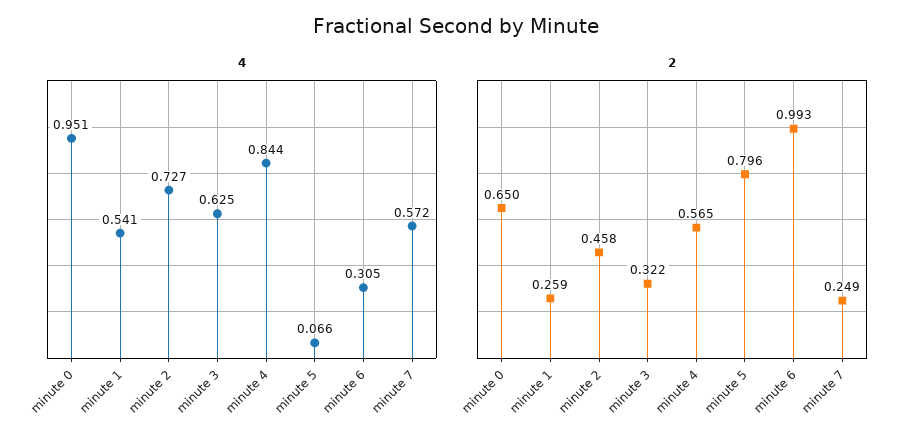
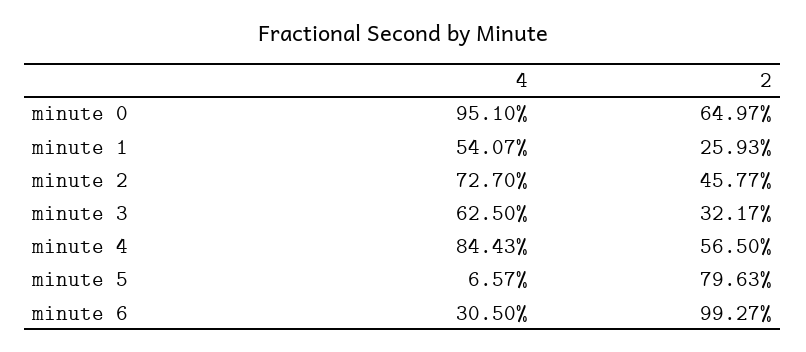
  {
    "4": {
      "minute 0": 0.951,
      "minute 1": 0.5407,
      "minute 2": 0.727,
      "minute 3": 0.625,
      "minute 4": 0.8443,
      "minute 5": 0.0657,
-     "minute 6": 0.305,
+     "minute 6": 0.305
-     "minute 7": 0.572
    },
    "2": {
      "minute 0": 0.6497,
      "minute 1": 0.2593,
      "minute 2": 0.4577,
      "minute 3": 0.3217,
      "minute 4": 0.565,
      "minute 5": 0.7963,
-     "minute 6": 0.9927,
+     "minute 6": 0.9927
-     "minute 7": 0.249
    }
  }

